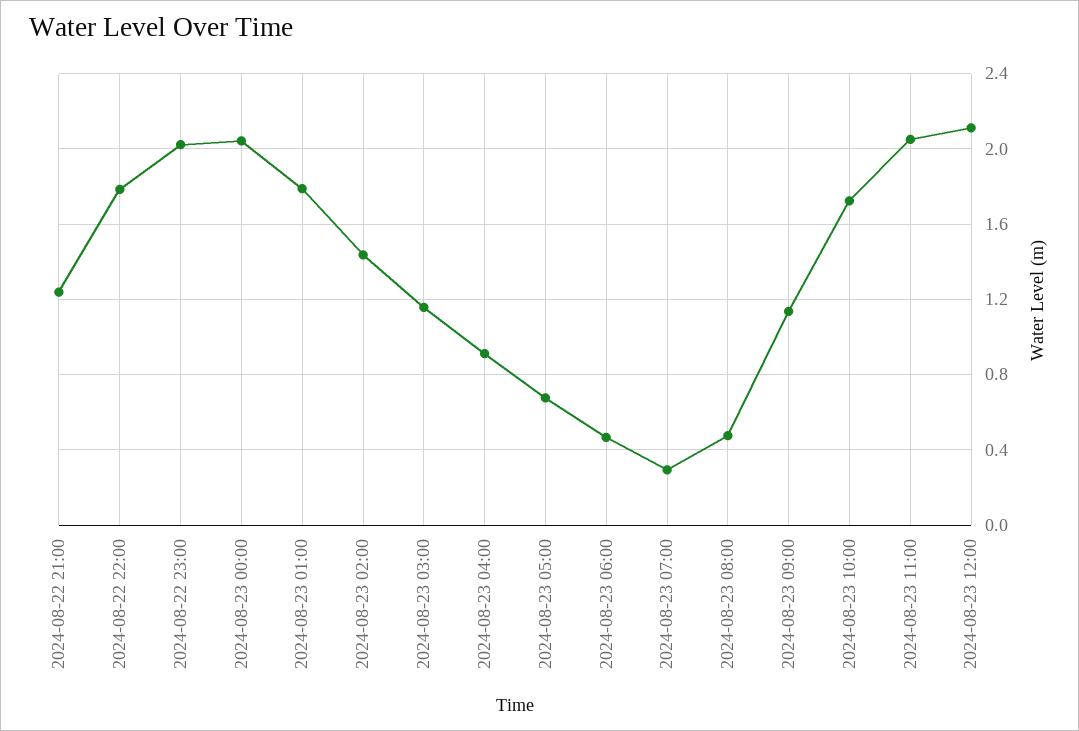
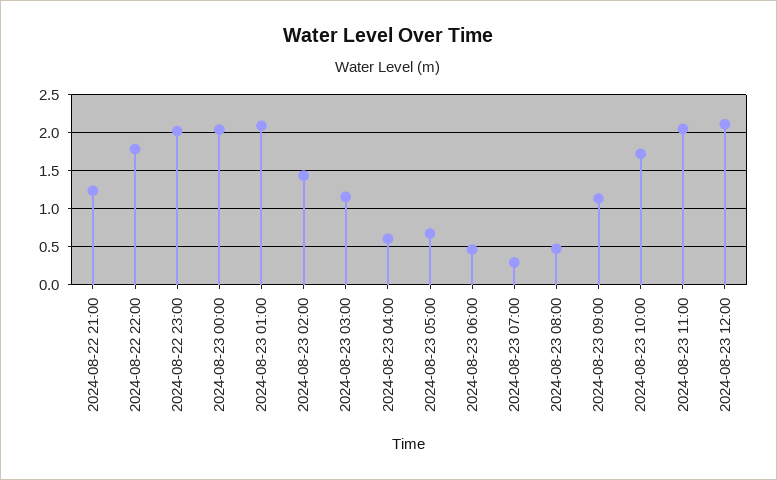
  {
    "2024-08-22 21:00": 1.25,
    "2024-08-22 22:00": 1.8,
    "2024-08-22 23:00": 2,
    "2024-08-23 00:00": 2.05,
-   "2024-08-23 01:00": 1.8,
+   "2024-08-23 01:00": 2.1,
    "2024-08-23 02:00": 1.45,
    "2024-08-23 03:00": 1.15,
-   "2024-08-23 04:00": 0.9,
+   "2024-08-23 04:00": 0.6,
    "2024-08-23 05:00": 0.7,
    "2024-08-23 06:00": 0.45,
    "2024-08-23 07:00": 0.3,
    "2024-08-23 08:00": 0.5,
    "2024-08-23 09:00": 1.15,
    "2024-08-23 10:00": 1.7,
    "2024-08-23 11:00": 2.05,
    "2024-08-23 12:00": 2.1
  }

